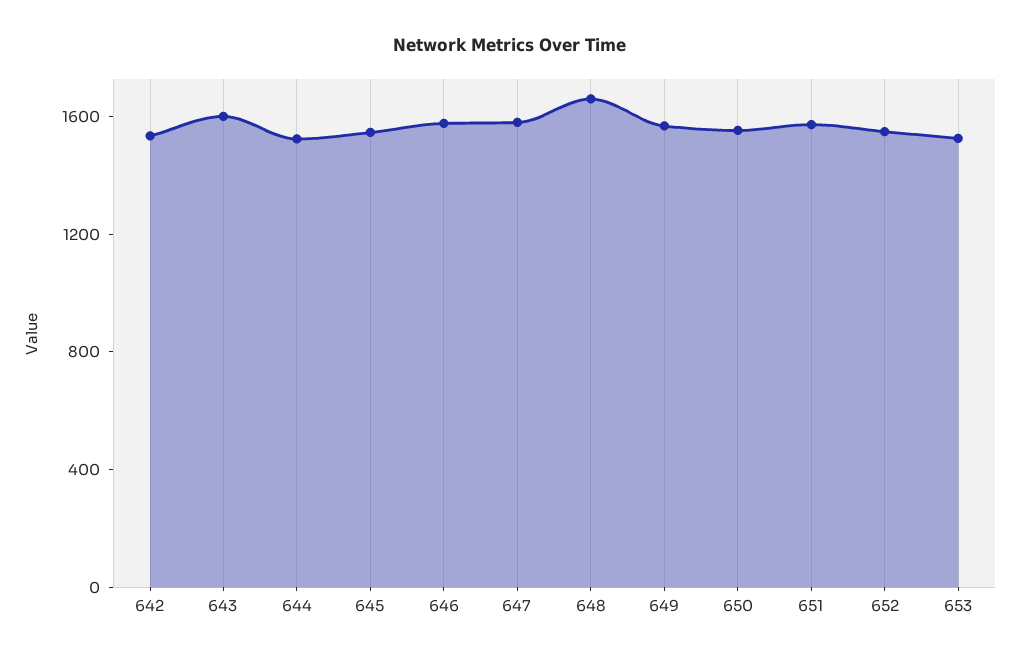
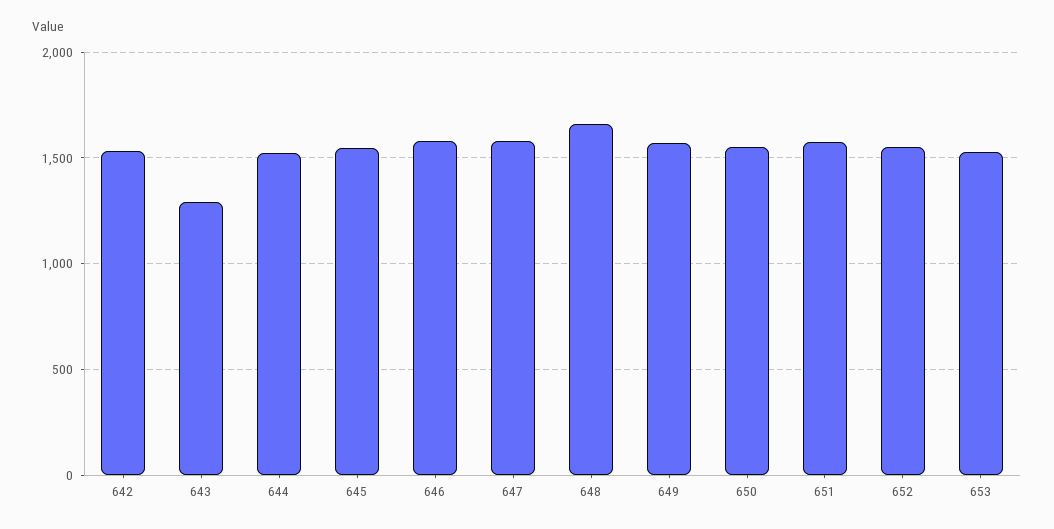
  {
    "642": 1550,
-   "643": 1600,
+   "643": 1300,
    "644": 1500,
    "645": 1550,
    "646": 1600,
    "647": 1600,
    "648": 1650,
    "649": 1550,
    "650": 1550,
    "651": 1550,
    "652": 1550,
    "653": 1550
  }

